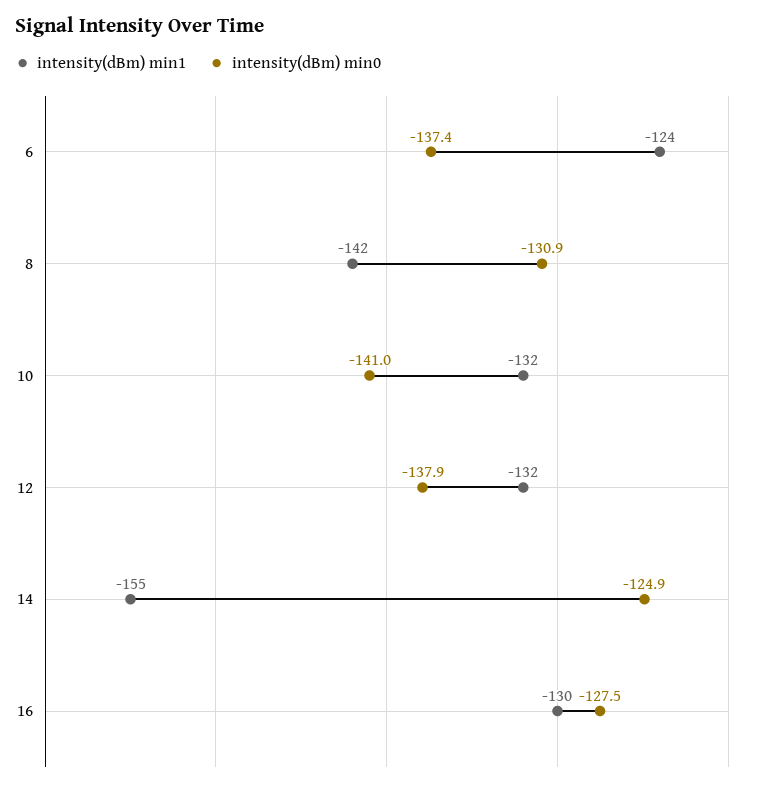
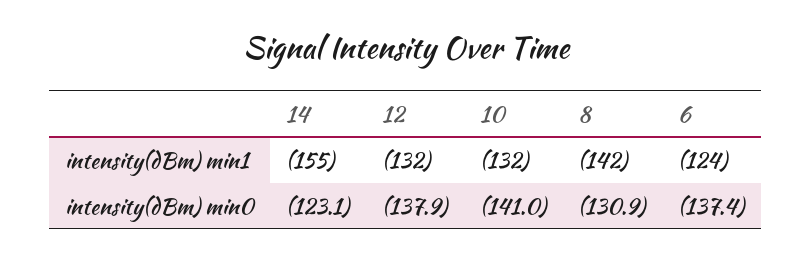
  {
    "intensity(dBm) min1": {
      "6": -124,
      "8": -142,
      "10": -132,
      "12": -132,
-     "14": -155,
+     "14": -155
-     "16": -130
    },
    "intensity(dBm) min0": {
      "6": -137.4,
      "8": -130.9,
      "10": -141,
      "12": -137.9,
-     "14": -124.9,
+     "14": -123.1
-     "16": -127.5
    }
  }

